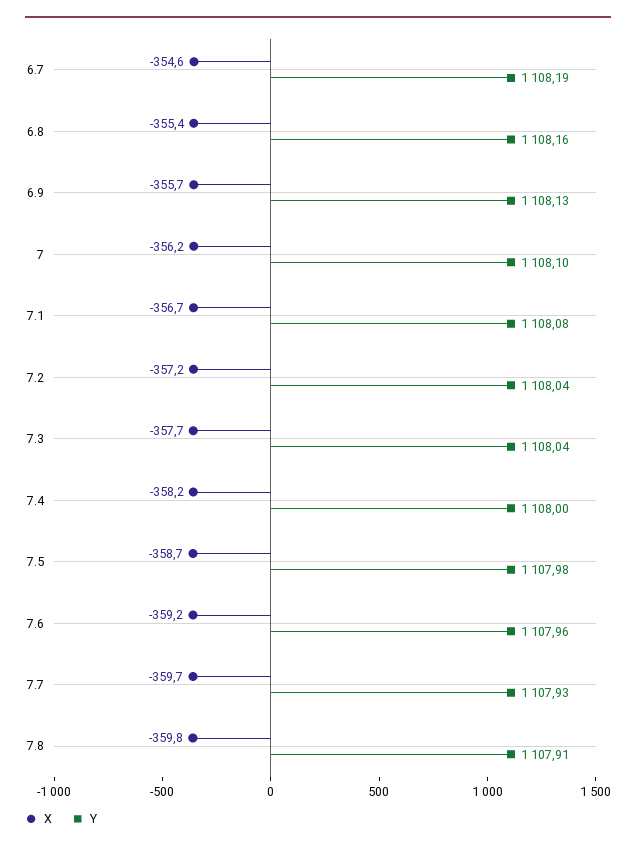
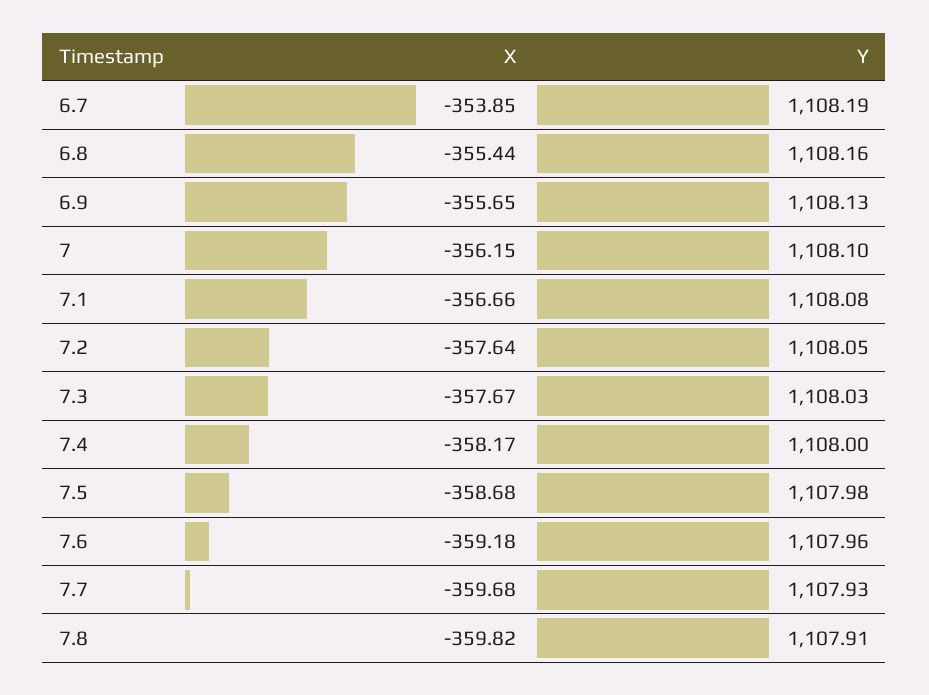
  {
    "X": {
-     "6.7": -354.6,
+     "6.7": -353.85,
      "6.8": -355.44,
      "6.9": -355.65,
      "7": -356.15,
      "7.1": -356.66,
-     "7.2": -357.2,
+     "7.2": -357.64,
      "7.3": -357.67,
      "7.4": -358.17,
      "7.5": -358.68,
      "7.6": -359.18,
      "7.7": -359.68,
      "7.8": -359.82
    },
    "Y": {
      "6.7": 1108.19,
      "6.8": 1108.16,
      "6.9": 1108.13,
      "7": 1108.1,
      "7.1": 1108.08,
-     "7.2": 1108.04,
+     "7.2": 1108.05,
-     "7.3": 1108.04,
+     "7.3": 1108.03,
      "7.4": 1108,
      "7.5": 1107.98,
      "7.6": 1107.96,
      "7.7": 1107.93,
      "7.8": 1107.91
    }
  }

